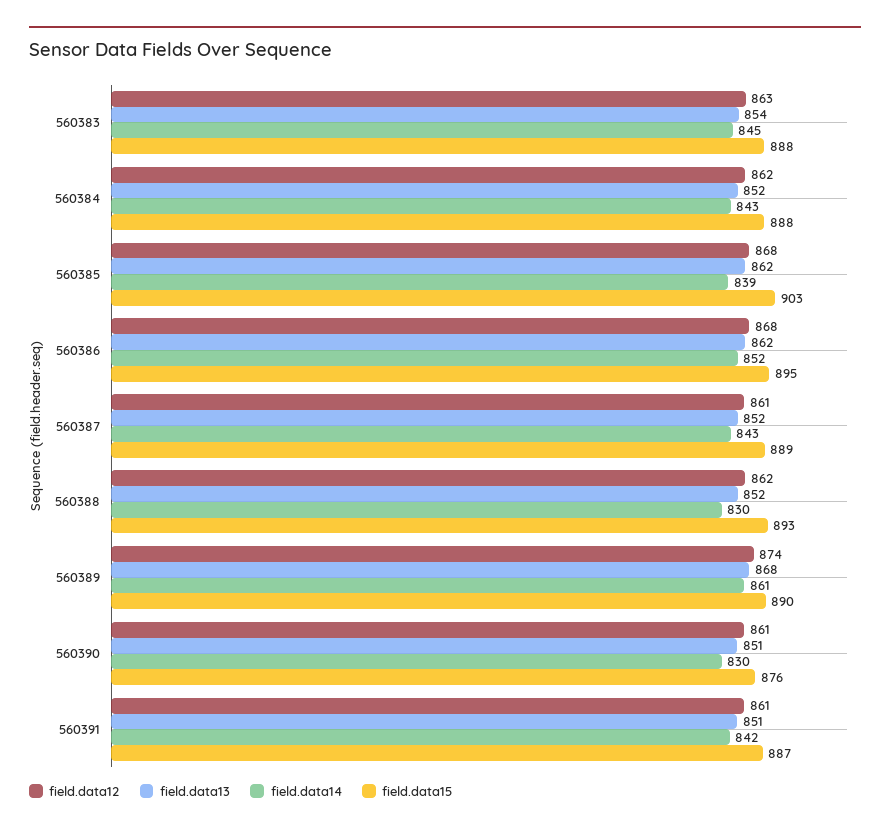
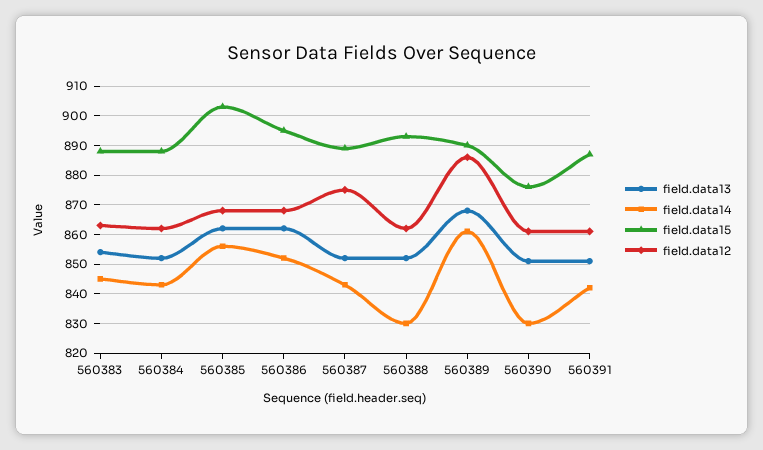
  {
    "field.data12": {
      "560383": 863,
      "560384": 862,
      "560385": 868,
      "560386": 868,
-     "560387": 861,
+     "560387": 875,
      "560388": 862,
-     "560389": 874,
+     "560389": 885,
      "560390": 861,
      "560391": 861
    },
    "field.data13": {
      "560383": 854,
      "560384": 852,
      "560385": 862,
      "560386": 862,
      "560387": 852,
      "560388": 852,
      "560389": 868,
      "560390": 851,
      "560391": 851
    },
    "field.data14": {
      "560383": 845,
      "560384": 843,
-     "560385": 839,
+     "560385": 855,
      "560386": 852,
      "560387": 843,
      "560388": 830,
      "560389": 861,
      "560390": 830,
      "560391": 842
    },
    "field.data15": {
      "560383": 888,
      "560384": 888,
      "560385": 903,
      "560386": 895,
      "560387": 889,
      "560388": 893,
      "560389": 890,
      "560390": 876,
      "560391": 887
    }
  }

